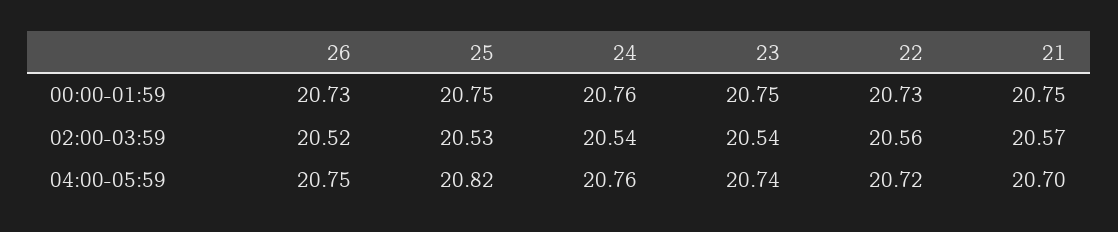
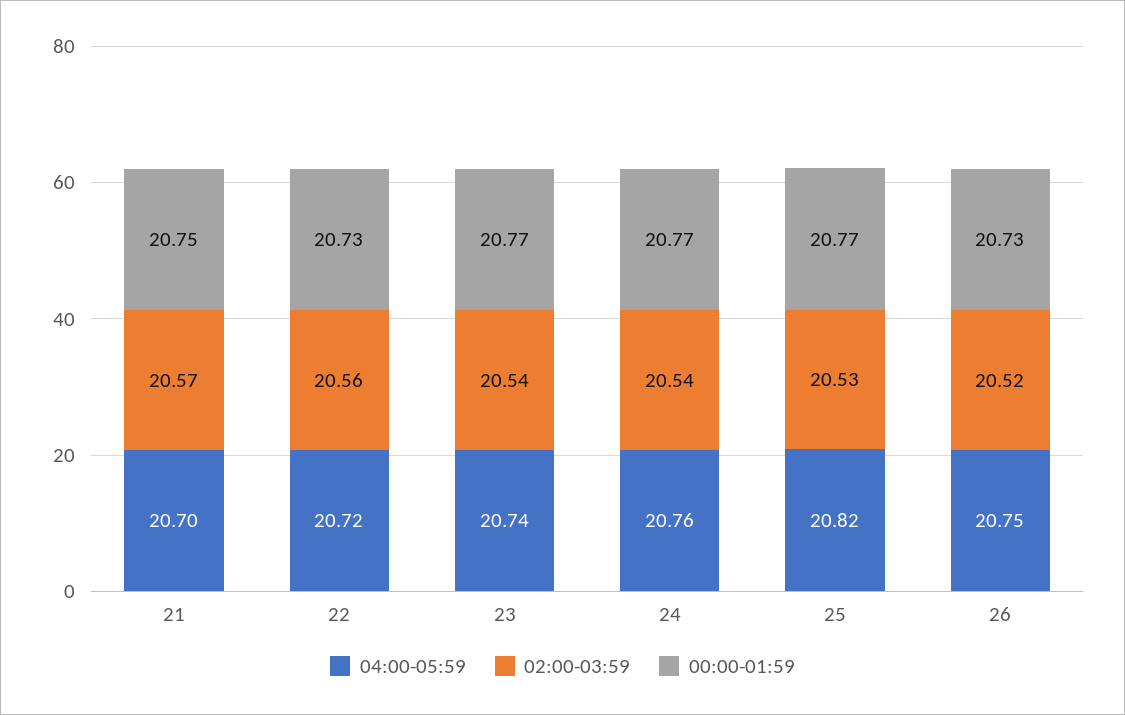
  {
    "00:00-01:59": {
      "26": 20.73,
-     "25": 20.75,
+     "25": 20.77,
-     "24": 20.76,
+     "24": 20.77,
-     "23": 20.75,
+     "23": 20.77,
      "22": 20.73,
      "21": 20.75
    },
    "02:00-03:59": {
      "26": 20.52,
      "25": 20.53,
      "24": 20.54,
      "23": 20.54,
      "22": 20.56,
      "21": 20.57
    },
    "04:00-05:59": {
      "26": 20.75,
      "25": 20.82,
      "24": 20.76,
      "23": 20.74,
      "22": 20.72,
      "21": 20.7
    }
  }

